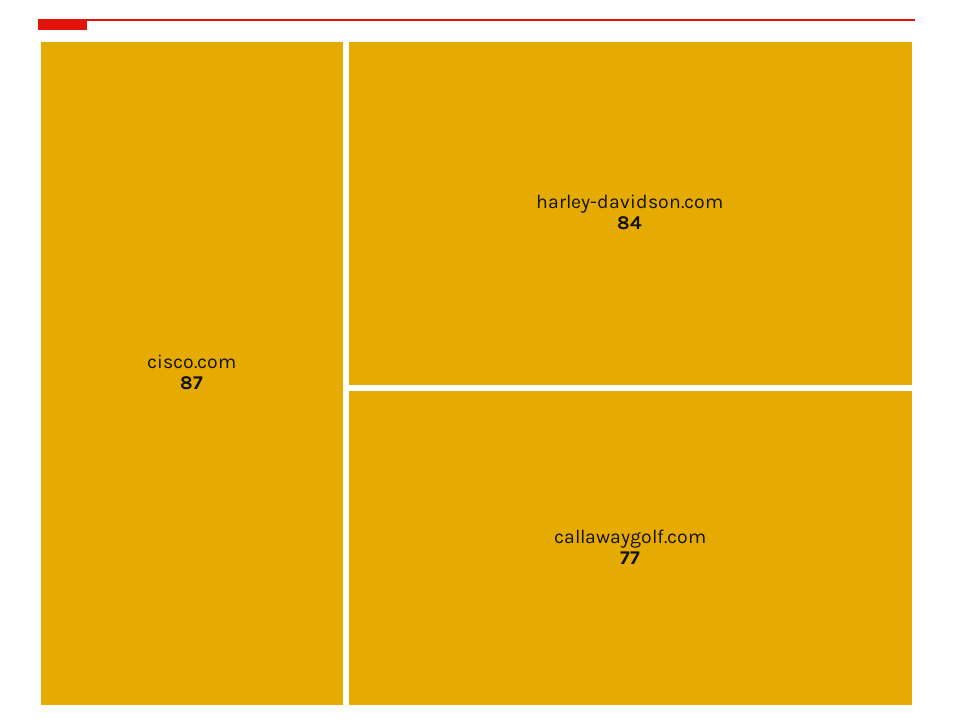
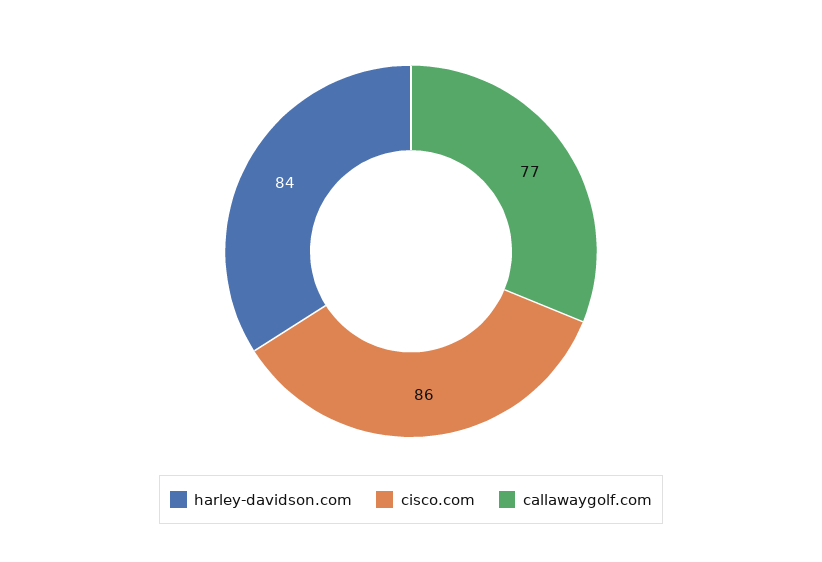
  {
-   "cisco.com": 87,
+   "cisco.com": 86,
    "harley-davidson.com": 84,
    "callawaygolf.com": 77
  }

